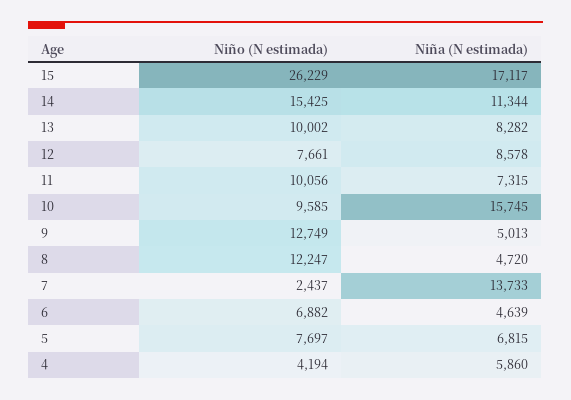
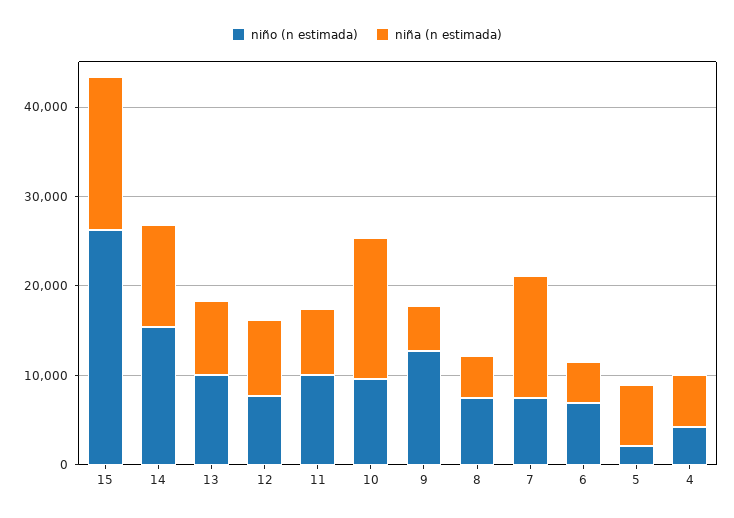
  {
    "Niño (N estimada)": {
      "15": 26229,
      "14": 15425,
      "13": 10002,
      "12": 7661,
      "11": 10056,
      "10": 9585,
      "9": 12749,
-     "8": 12247,
+     "8": 8000,
-     "7": 2437,
+     "7": 8000,
      "6": 6882,
-     "5": 7697,
+     "5": 2000,
      "4": 4194
    },
    "Niña (N estimada)": {
      "15": 17117,
      "14": 11344,
      "13": 8282,
      "12": 8578,
      "11": 7315,
      "10": 15745,
      "9": 5013,
      "8": 4720,
      "7": 13733,
      "6": 4639,
      "5": 6815,
      "4": 5860
    }
  }

